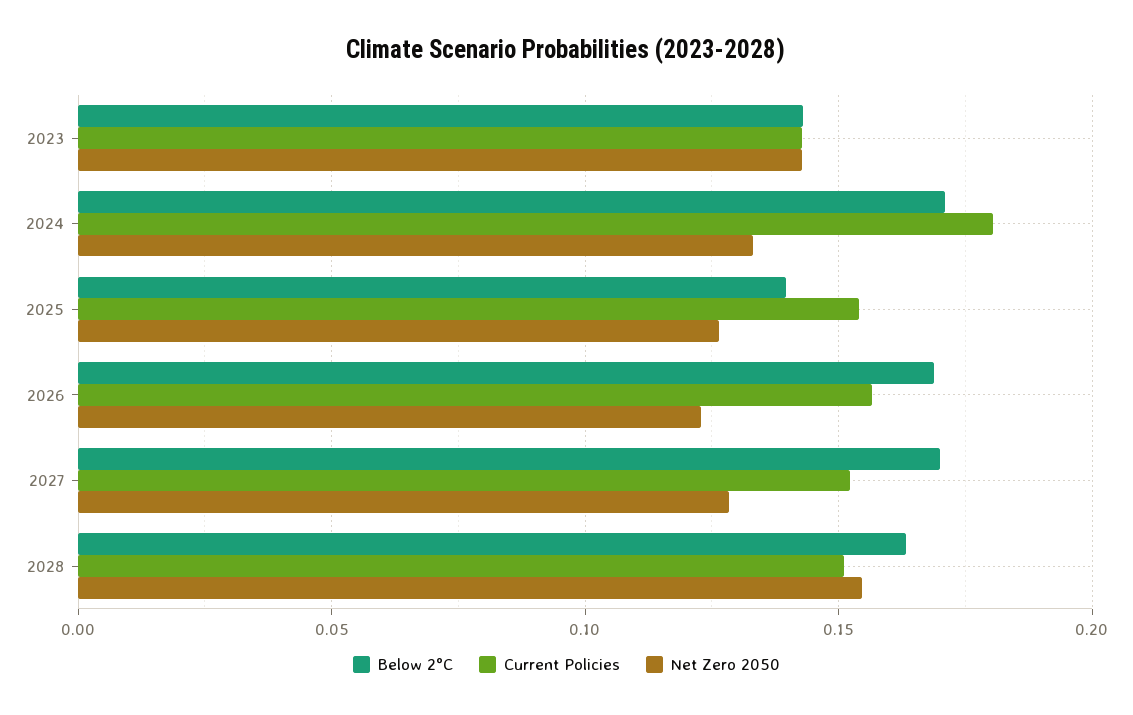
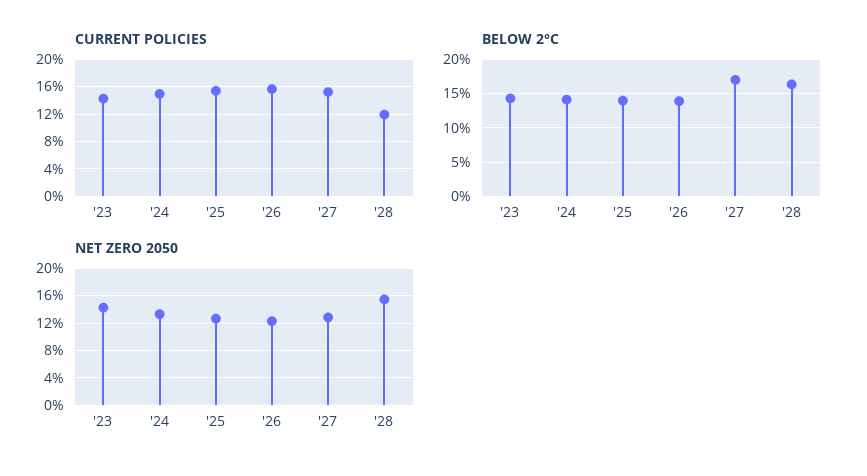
  {
    "Below 2°C": {
      "2023": 0.145,
-     "2024": 0.17,
+     "2024": 0.14,
      "2025": 0.14,
-     "2026": 0.17,
+     "2026": 0.14,
      "2027": 0.17,
      "2028": 0.165
    },
    "Current Policies": {
      "2023": 0.145,
-     "2024": 0.18,
+     "2024": 0.15,
      "2025": 0.155,
      "2026": 0.155,
      "2027": 0.15,
-     "2028": 0.15
+     "2028": 0.12
    },
    "Net Zero 2050": {
      "2023": 0.145,
      "2024": 0.135,
      "2025": 0.125,
      "2026": 0.125,
      "2027": 0.13,
      "2028": 0.155
    }
  }

